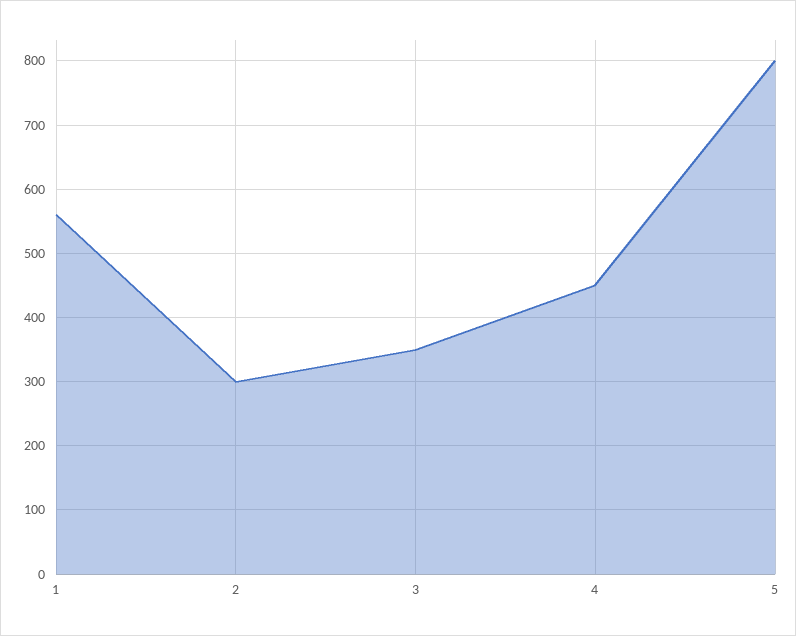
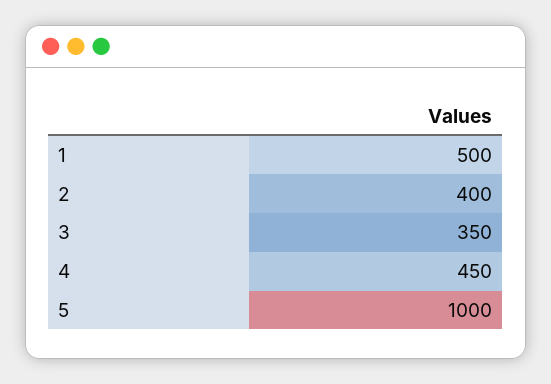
  {
-   "1": 560,
+   "1": 500,
-   "2": 300,
+   "2": 400,
    "3": 350,
    "4": 450,
-   "5": 800
+   "5": 1000
  }

